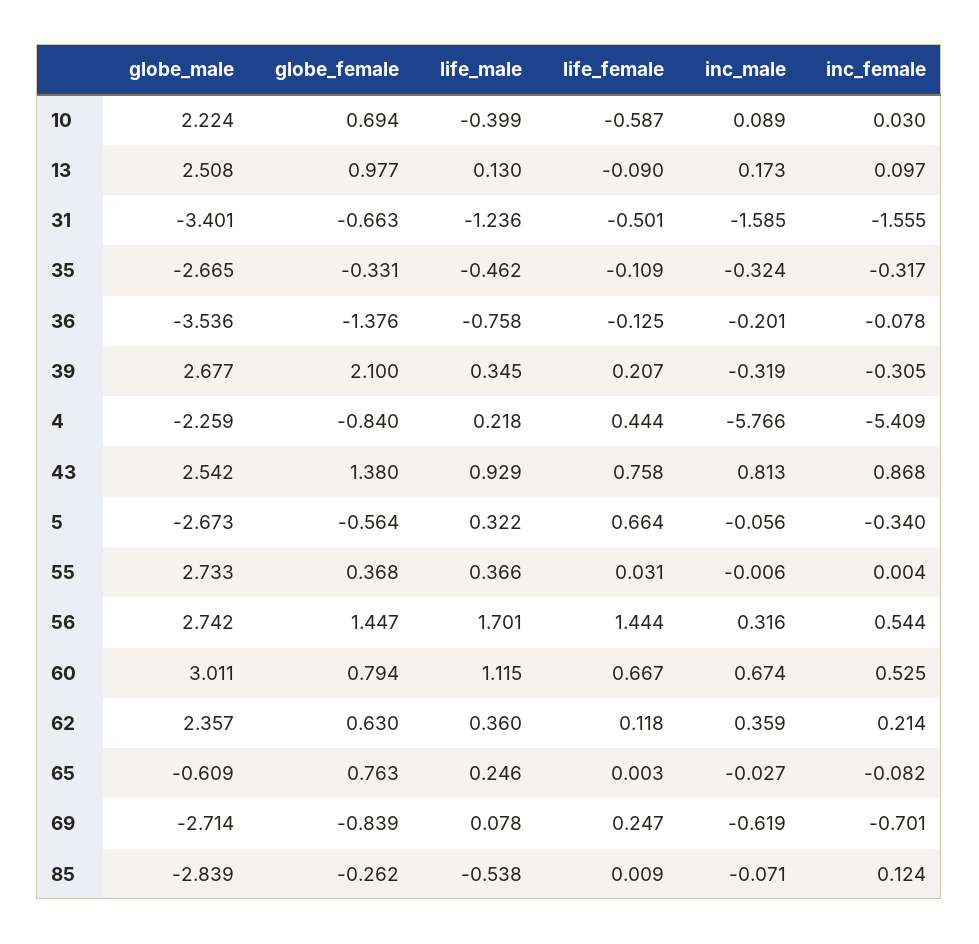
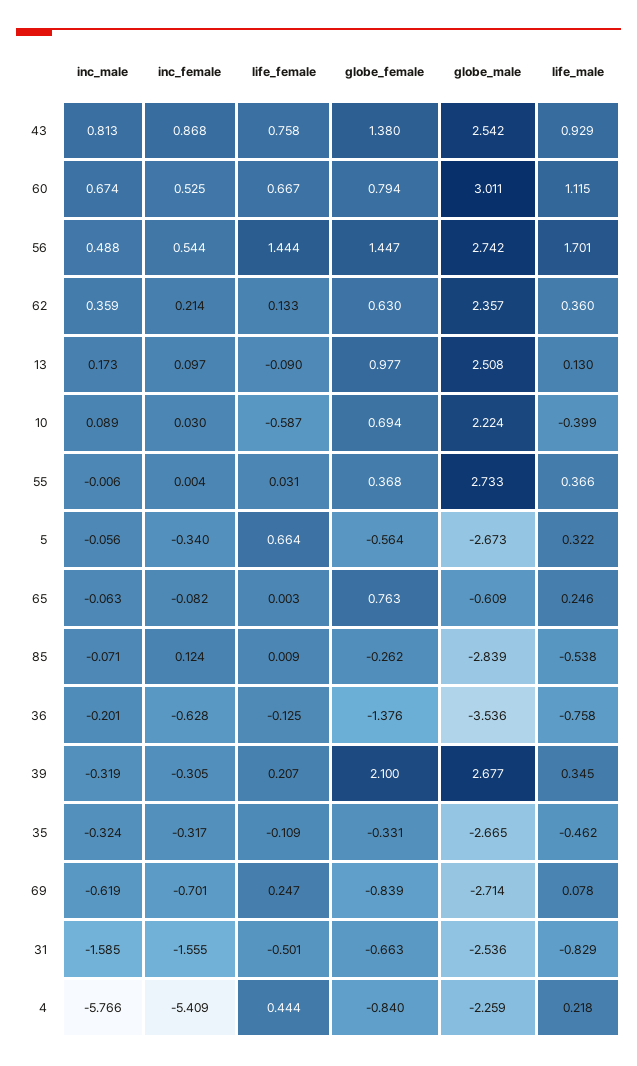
  {
    "globe_male": {
      "10": 2.224,
      "13": 2.508,
-     "31": -3.401,
+     "31": -2.536,
      "35": -2.665,
      "36": -3.536,
      "39": 2.677,
      "4": -2.259,
      "43": 2.542,
      "5": -2.673,
      "55": 2.733,
      "56": 2.742,
      "60": 3.011,
      "62": 2.357,
      "65": -0.609,
      "69": -2.714,
      "85": -2.839
    },
    "globe_female": {
      "10": 0.694,
      "13": 0.977,
      "31": -0.663,
      "35": -0.331,
      "36": -1.376,
      "39": 2.1,
      "4": -0.84,
      "43": 1.38,
      "5": -0.564,
      "55": 0.368,
      "56": 1.447,
      "60": 0.794,
      "62": 0.63,
      "65": 0.763,
      "69": -0.839,
      "85": -0.262
    },
    "life_male": {
      "10": -0.399,
      "13": 0.13,
-     "31": -1.236,
+     "31": -0.829,
      "35": -0.462,
      "36": -0.758,
      "39": 0.345,
      "4": 0.218,
      "43": 0.929,
      "5": 0.322,
      "55": 0.366,
      "56": 1.701,
      "60": 1.115,
      "62": 0.36,
      "65": 0.246,
      "69": 0.078,
      "85": -0.538
    },
    "life_female": {
      "10": -0.587,
      "13": -0.09,
      "31": -0.501,
      "35": -0.109,
      "36": -0.125,
      "39": 0.207,
      "4": 0.444,
      "43": 0.758,
      "5": 0.664,
      "55": 0.031,
      "56": 1.444,
      "60": 0.667,
-     "62": 0.118,
+     "62": 0.133,
      "65": 0.003,
      "69": 0.247,
      "85": 0.009
    },
    "inc_male": {
      "10": 0.089,
      "13": 0.173,
      "31": -1.585,
      "35": -0.324,
      "36": -0.201,
      "39": -0.319,
      "4": -5.766,
      "43": 0.813,
      "5": -0.056,
      "55": -0.006,
-     "56": 0.316,
+     "56": 0.488,
      "60": 0.674,
      "62": 0.359,
-     "65": -0.027,
+     "65": -0.063,
      "69": -0.619,
      "85": -0.071
    },
    "inc_female": {
      "10": 0.03,
      "13": 0.097,
      "31": -1.555,
      "35": -0.317,
-     "36": -0.078,
+     "36": -0.628,
      "39": -0.305,
      "4": -5.409,
      "43": 0.868,
      "5": -0.34,
      "55": 0.004,
      "56": 0.544,
      "60": 0.525,
      "62": 0.214,
      "65": -0.082,
      "69": -0.701,
      "85": 0.124
    }
  }

